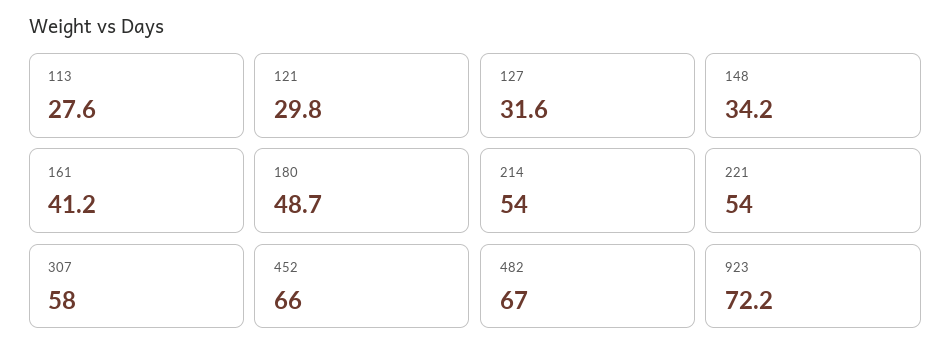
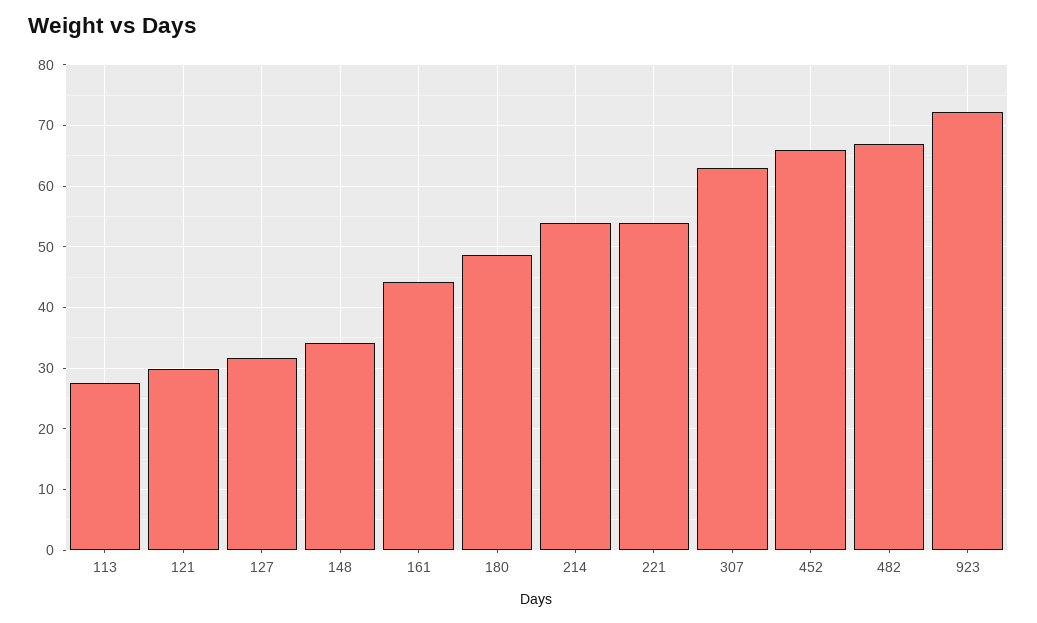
  {
    "113": 27.6,
    "121": 29.8,
    "127": 31.6,
    "148": 34.2,
-   "161": 41.2,
+   "161": 44,
    "180": 48.7,
    "214": 54,
    "221": 54,
-   "307": 58,
+   "307": 63,
    "452": 66,
    "482": 67,
    "923": 72.2
  }

